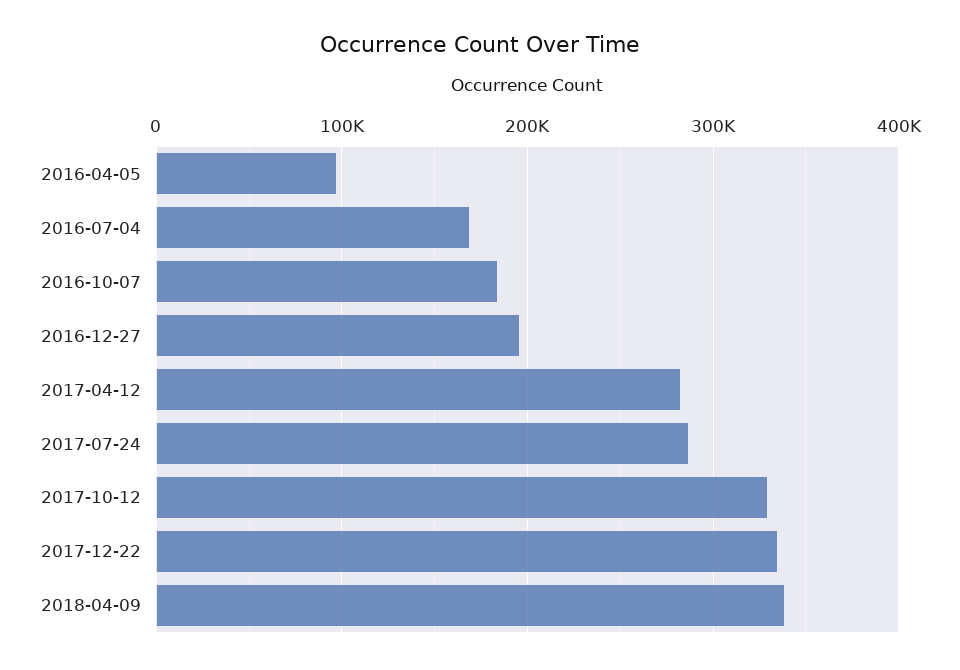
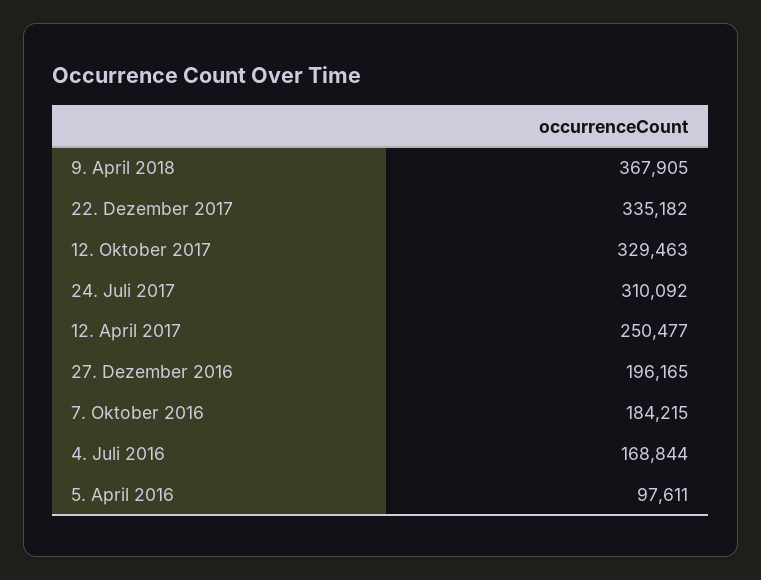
  {
    "2016-04-05": 97611,
    "2016-07-04": 168844,
    "2016-10-07": 184215,
    "2016-12-27": 196165,
-   "2017-04-12": 280000,
+   "2017-04-12": 250477,
-   "2017-07-24": 290000,
+   "2017-07-24": 310092,
    "2017-10-12": 329463,
    "2017-12-22": 335182,
-   "2018-04-09": 340000
+   "2018-04-09": 367905
  }

